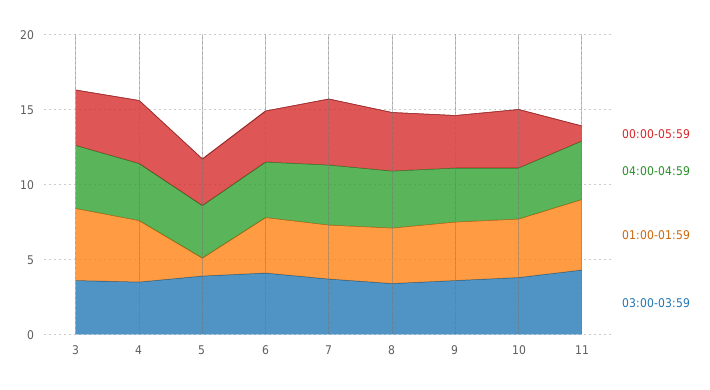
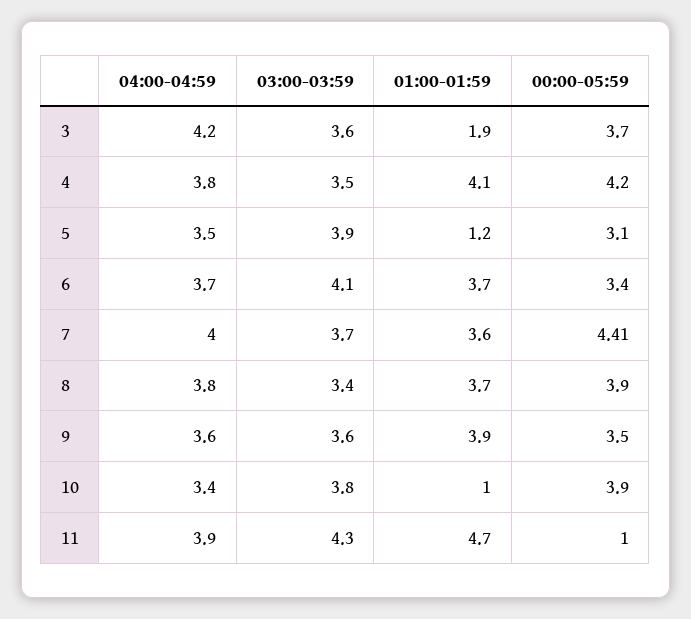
  {
    "00:00-05:59": {
      "3": 3.7,
      "4": 4.2,
      "5": 3.1,
      "6": 3.4,
      "7": 4.41,
      "8": 3.9,
      "9": 3.5,
      "10": 3.9,
      "11": 1
    },
    "04:00-04:59": {
      "3": 4.2,
      "4": 3.8,
      "5": 3.5,
      "6": 3.7,
      "7": 4,
      "8": 3.8,
      "9": 3.6,
      "10": 3.4,
      "11": 3.9
    },
    "01:00-01:59": {
-     "3": 5,
+     "3": 1.9,
      "4": 4.1,
      "5": 1.2,
      "6": 3.7,
      "7": 3.6,
      "8": 3.7,
      "9": 3.9,
-     "10": 4,
+     "10": 1,
      "11": 4.7
    },
    "03:00-03:59": {
      "3": 3.6,
      "4": 3.5,
      "5": 3.9,
      "6": 4.1,
      "7": 3.7,
      "8": 3.4,
      "9": 3.6,
      "10": 3.8,
      "11": 4.3
    }
  }

